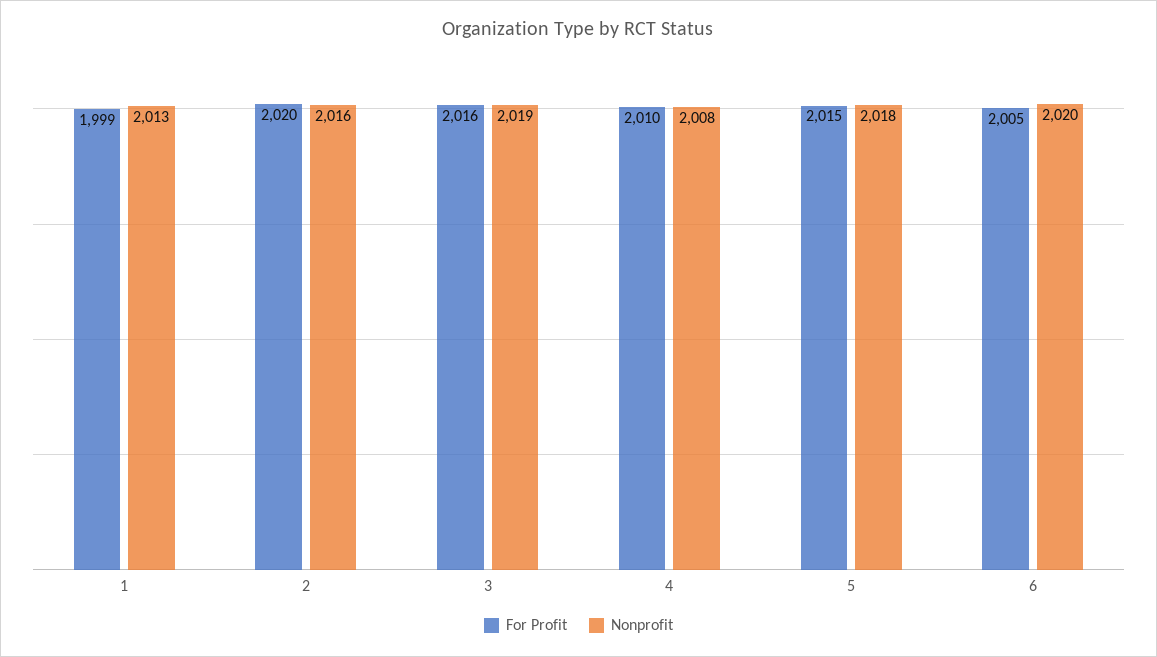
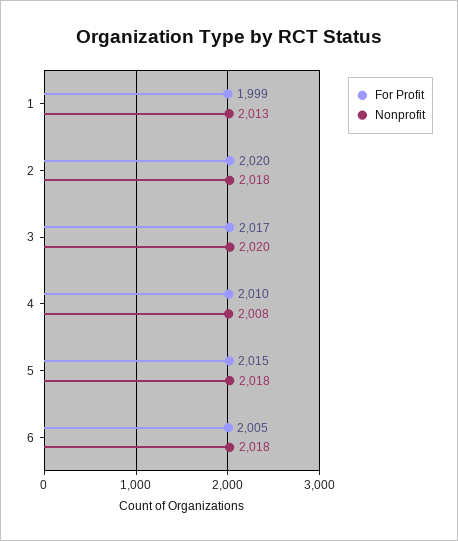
  {
    "For Profit": {
      "1": 1999,
      "2": 2020,
-     "3": 2016,
+     "3": 2017,
      "4": 2010,
      "5": 2015,
      "6": 2005
    },
    "Nonprofit": {
      "1": 2013,
-     "2": 2016,
+     "2": 2018,
-     "3": 2019,
+     "3": 2020,
      "4": 2008,
      "5": 2018,
-     "6": 2020
+     "6": 2018
    }
  }

